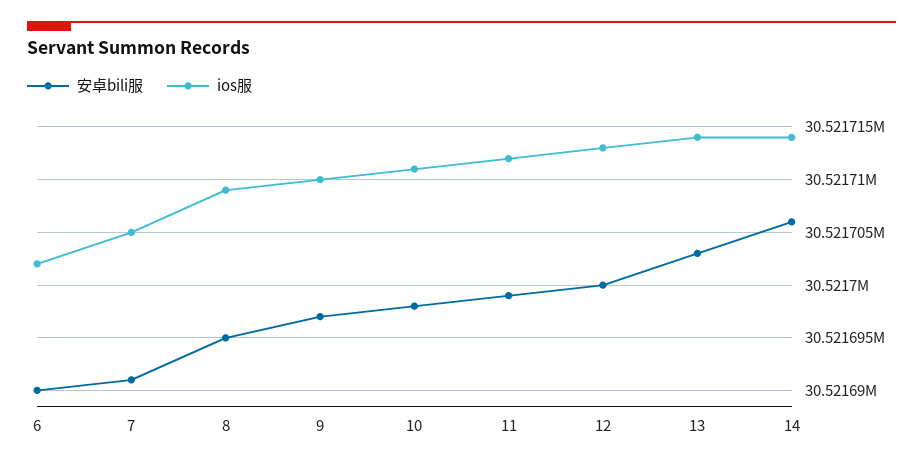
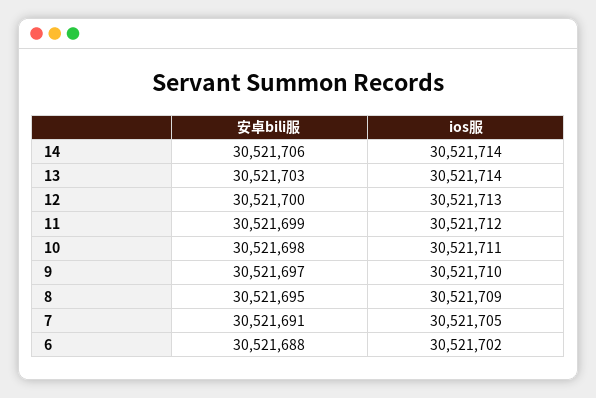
  {
    "安卓bili服": {
-     "6": 30521690,
+     "6": 30521688,
      "7": 30521691,
      "8": 30521695,
      "9": 30521697,
      "10": 30521698,
      "11": 30521699,
      "12": 30521700,
      "13": 30521703,
      "14": 30521706
    },
    "ios服": {
      "6": 30521702,
      "7": 30521705,
      "8": 30521709,
      "9": 30521710,
      "10": 30521711,
      "11": 30521712,
      "12": 30521713,
      "13": 30521714,
      "14": 30521714
    }
  }

